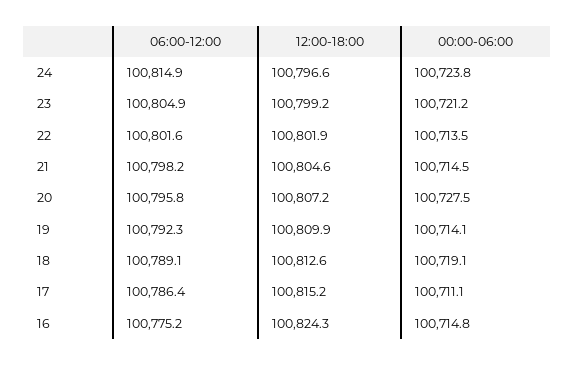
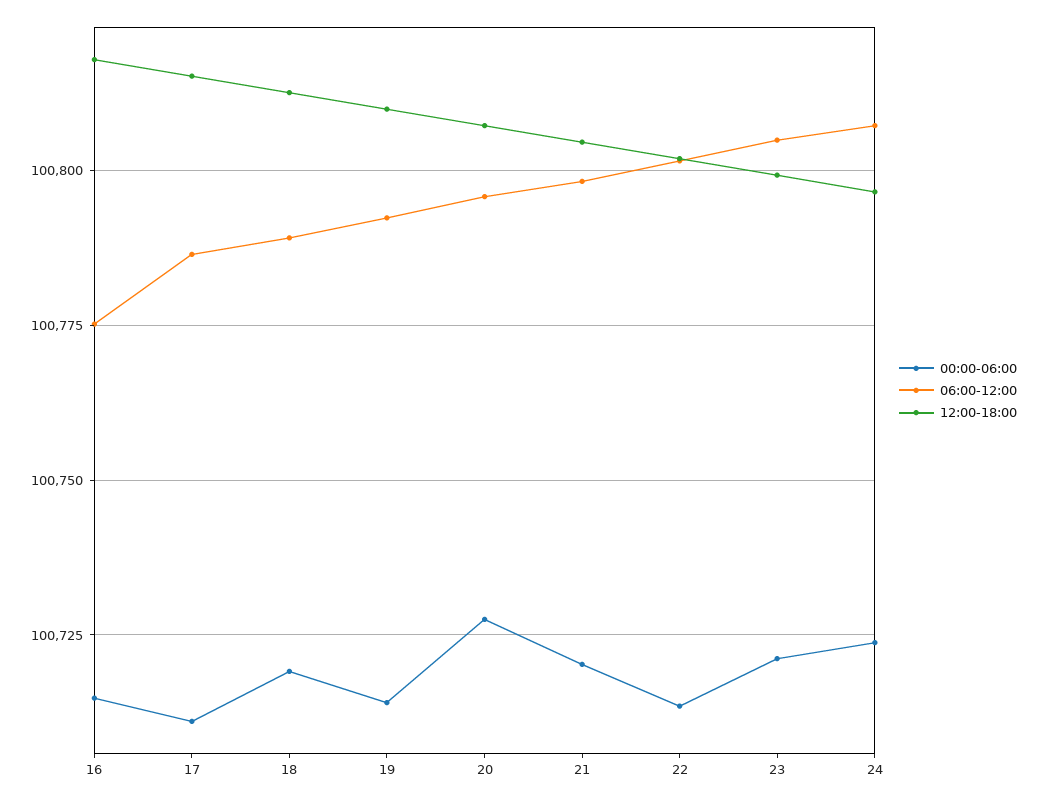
  {
    "06:00-12:00": {
-     "24": 100814.9,
+     "24": 100807.5,
      "23": 100804.9,
      "22": 100801.6,
      "21": 100798.2,
      "20": 100795.8,
      "19": 100792.3,
      "18": 100789.1,
      "17": 100786.4,
      "16": 100775.2
    },
    "12:00-18:00": {
      "24": 100796.6,
      "23": 100799.2,
      "22": 100801.9,
      "21": 100804.6,
      "20": 100807.2,
      "19": 100809.9,
      "18": 100812.6,
      "17": 100815.2,
-     "16": 100824.3
+     "16": 100817.5
    },
    "00:00-06:00": {
      "24": 100723.8,
      "23": 100721.2,
      "22": 100713.5,
-     "21": 100714.5,
+     "21": 100720,
      "20": 100727.5,
      "19": 100714.1,
      "18": 100719.1,
      "17": 100711.1,
      "16": 100714.8
    }
  }

